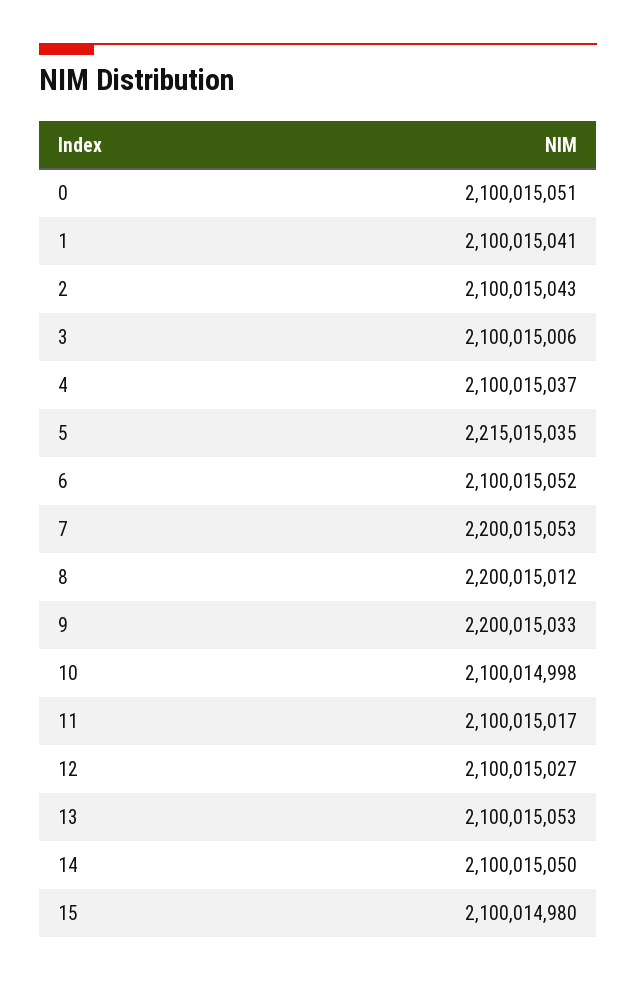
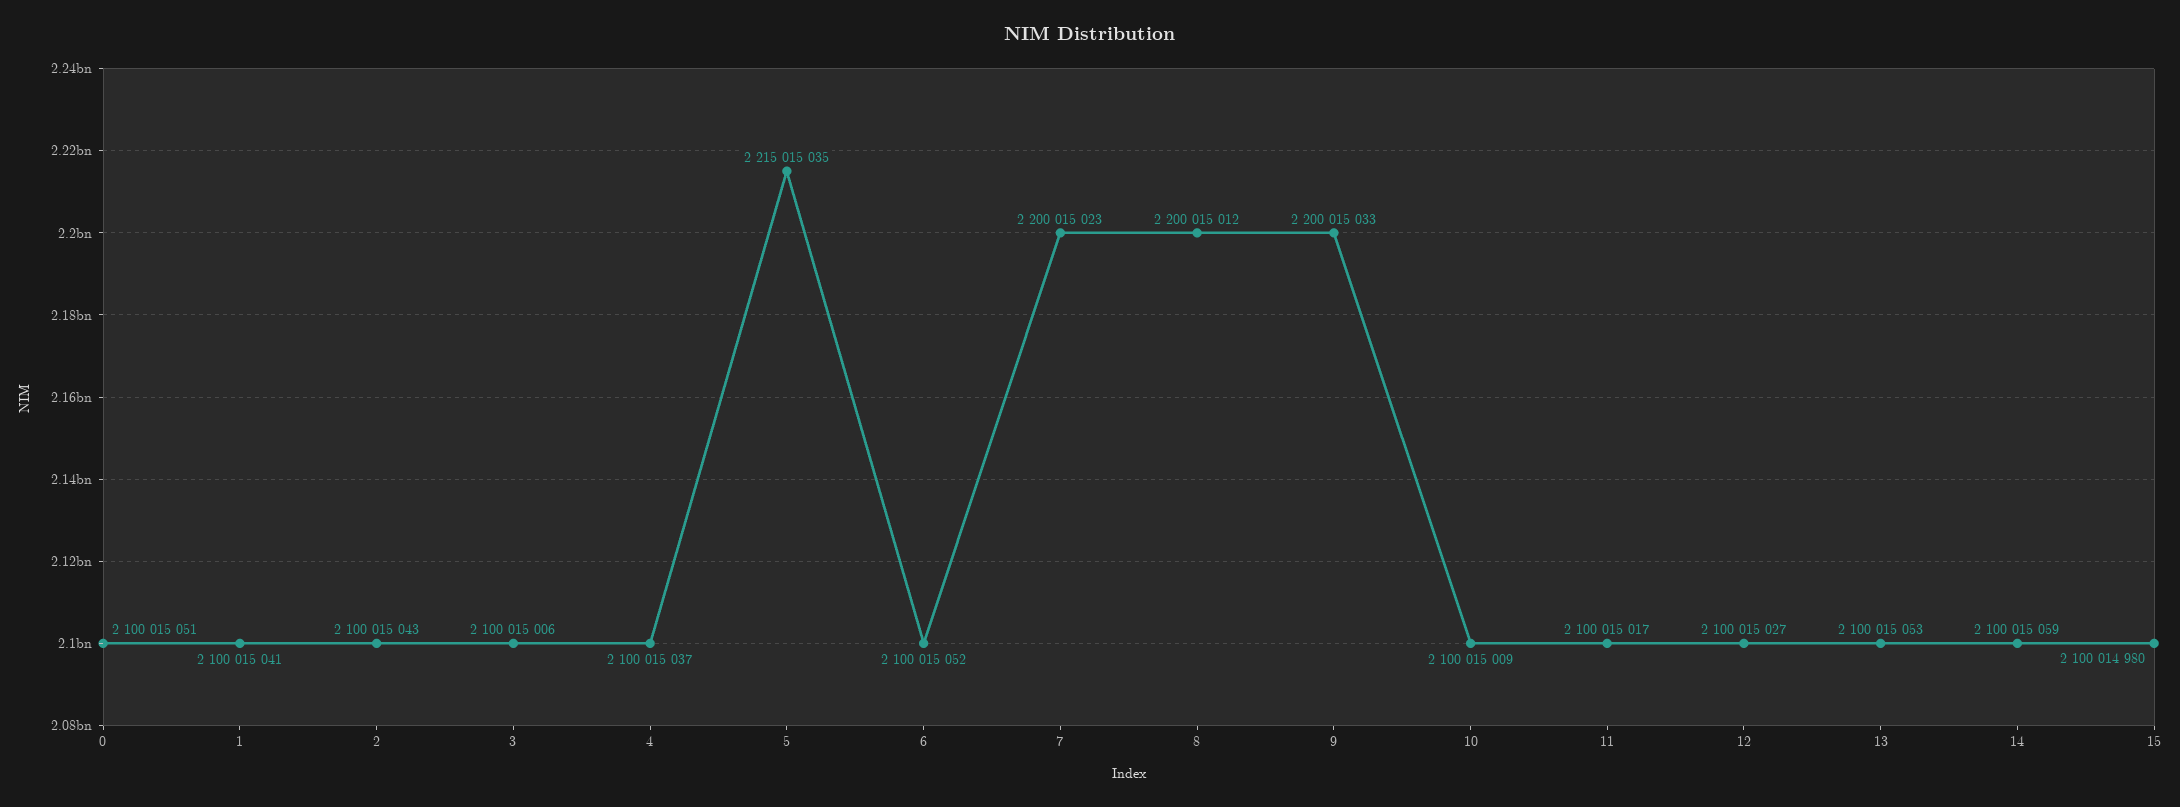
  {
    "0": 2100015051,
    "1": 2100015041,
    "2": 2100015043,
    "3": 2100015006,
    "4": 2100015037,
    "5": 2215015035,
    "6": 2100015052,
-   "7": 2200015053,
+   "7": 2200015023,
    "8": 2200015012,
    "9": 2200015033,
-   "10": 2100014998,
+   "10": 2100015009,
    "11": 2100015017,
    "12": 2100015027,
    "13": 2100015053,
-   "14": 2100015050,
+   "14": 2100015059,
    "15": 2100014980
  }

